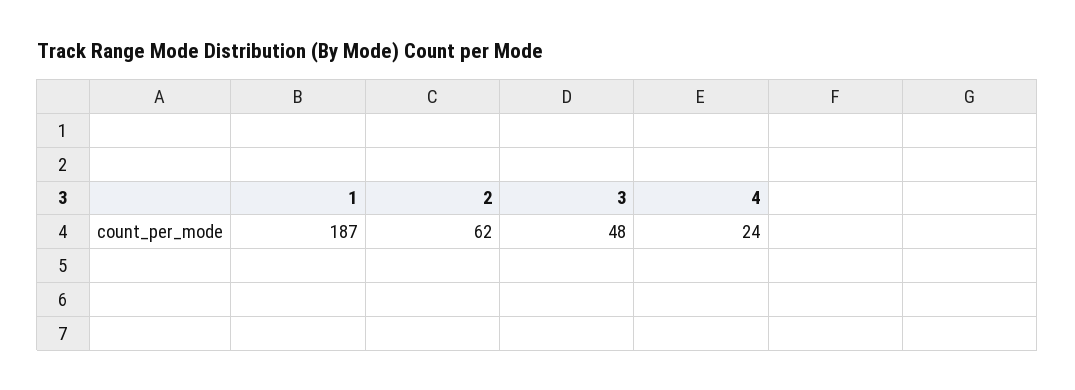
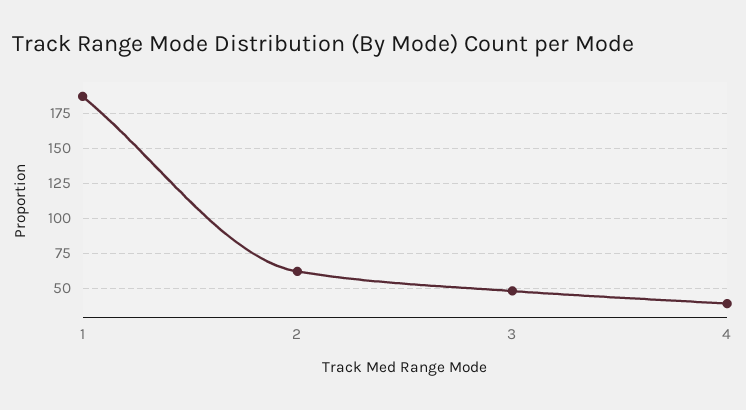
  {
    "1": 187,
    "2": 62,
    "3": 48,
-   "4": 24
+   "4": 40
  }

